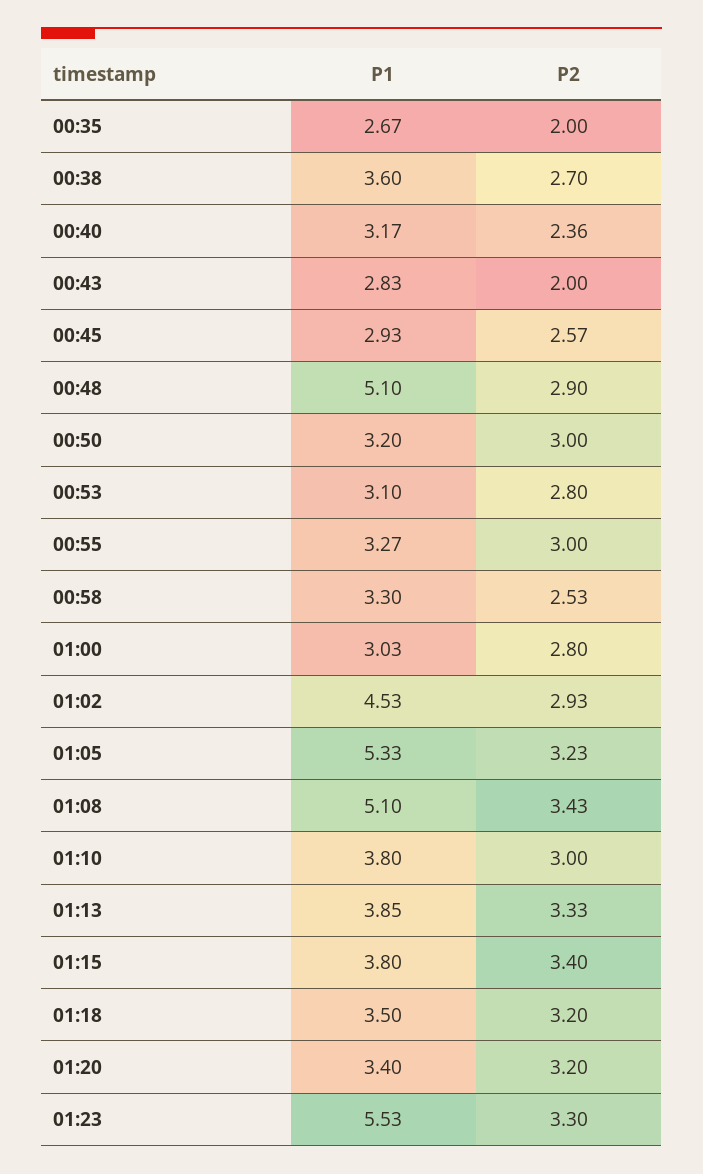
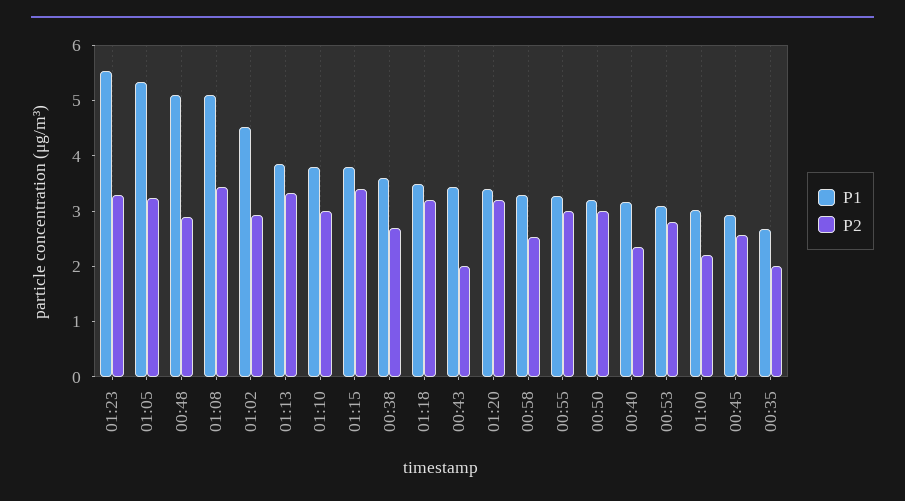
  {
    "P1": {
      "00:35": 2.67,
      "00:38": 3.6,
      "00:40": 3.17,
-     "00:43": 2.83,
+     "00:43": 3.4,
      "00:45": 2.93,
      "00:48": 5.1,
      "00:50": 3.2,
      "00:53": 3.1,
      "00:55": 3.27,
      "00:58": 3.3,
      "01:00": 3.03,
      "01:02": 4.53,
      "01:05": 5.33,
      "01:08": 5.1,
      "01:10": 3.8,
      "01:13": 3.85,
      "01:15": 3.8,
      "01:18": 3.5,
      "01:20": 3.4,
      "01:23": 5.53
    },
    "P2": {
      "00:35": 2,
      "00:38": 2.7,
      "00:40": 2.36,
      "00:43": 2,
      "00:45": 2.57,
      "00:48": 2.9,
      "00:50": 3,
      "00:53": 2.8,
      "00:55": 3,
      "00:58": 2.53,
-     "01:00": 2.8,
+     "01:00": 2.2,
      "01:02": 2.93,
      "01:05": 3.23,
      "01:08": 3.43,
      "01:10": 3,
      "01:13": 3.33,
      "01:15": 3.4,
      "01:18": 3.2,
      "01:20": 3.2,
      "01:23": 3.3
    }
  }

